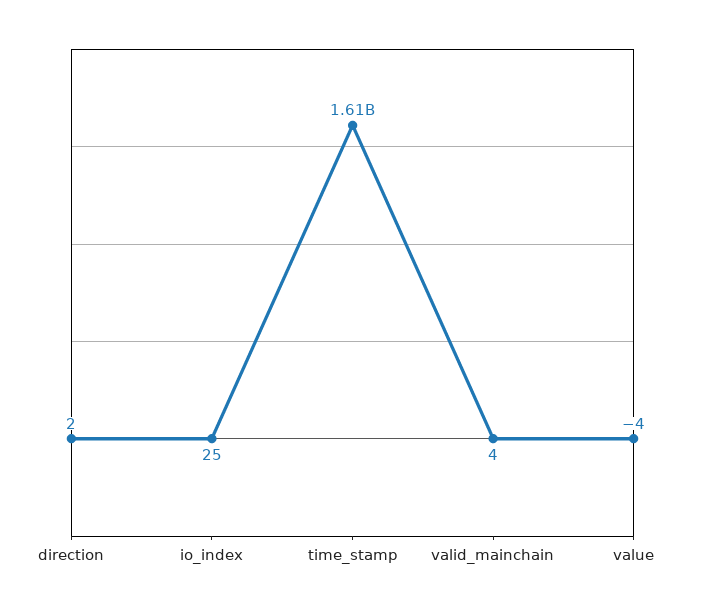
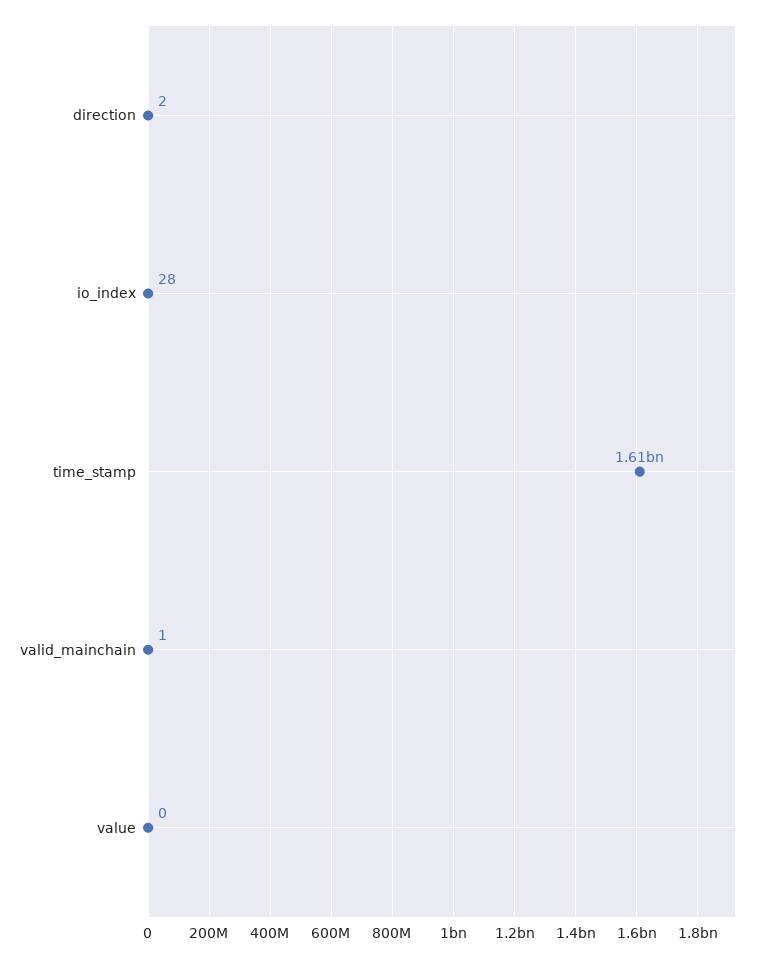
  {
    "direction": 2,
-   "io_index": 25,
+   "io_index": 28,
    "time_stamp": 1610000000,
-   "valid_mainchain": 4,
+   "valid_mainchain": 1,
-   "value": -4
+   "value": 0
  }

